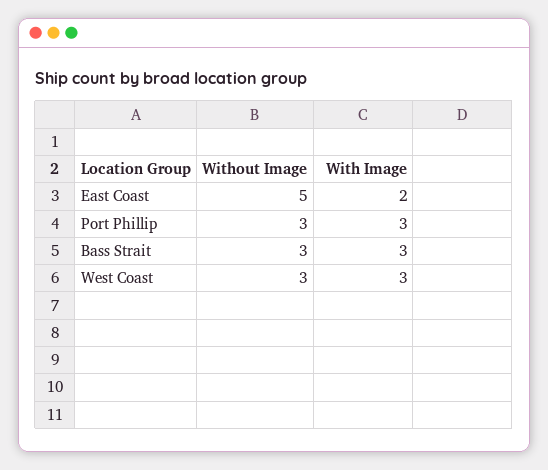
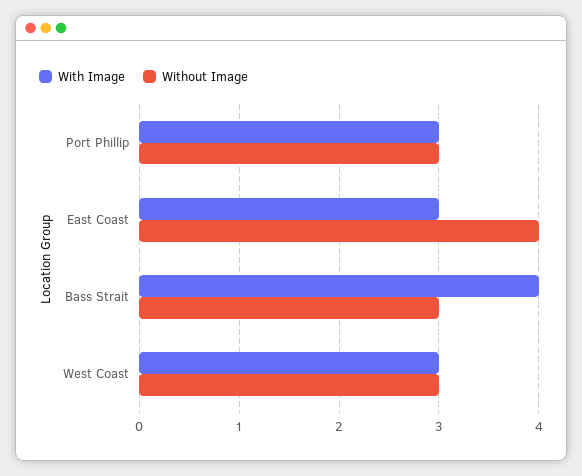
  {
    "Without Image": {
-     "East Coast": 5,
+     "East Coast": 4,
      "Port Phillip": 3,
      "Bass Strait": 3,
      "West Coast": 3
    },
    "With Image": {
-     "East Coast": 2,
+     "East Coast": 3,
      "Port Phillip": 3,
-     "Bass Strait": 3,
+     "Bass Strait": 4,
      "West Coast": 3
    }
  }

